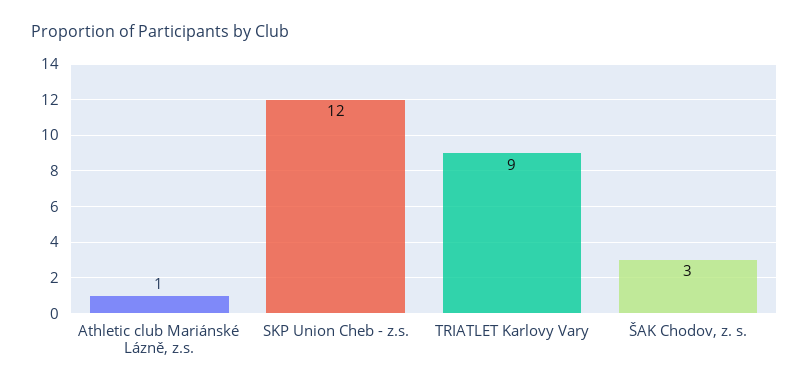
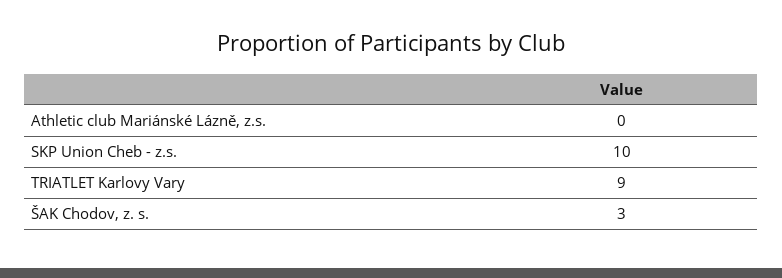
  {
-   "Athletic club Mariánské Lázně, z.s.": 1,
+   "Athletic club Mariánské Lázně, z.s.": 0,
-   "SKP Union Cheb - z.s.": 12,
+   "SKP Union Cheb - z.s.": 10,
    "TRIATLET Karlovy Vary": 9,
    "ŠAK Chodov, z. s.": 3
  }

